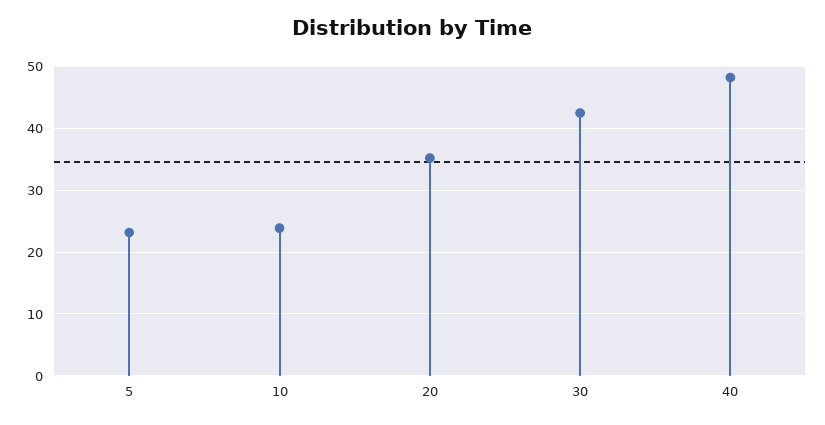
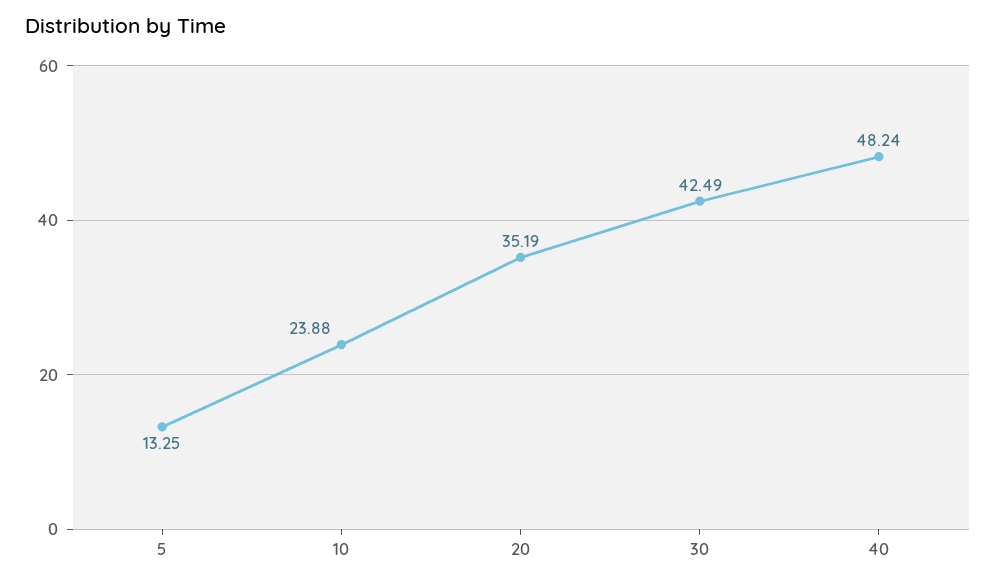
  {
-   "5": 23,
+   "5": 13.25,
    "10": 23.88,
    "20": 35.19,
    "30": 42.49,
    "40": 48.24
  }

